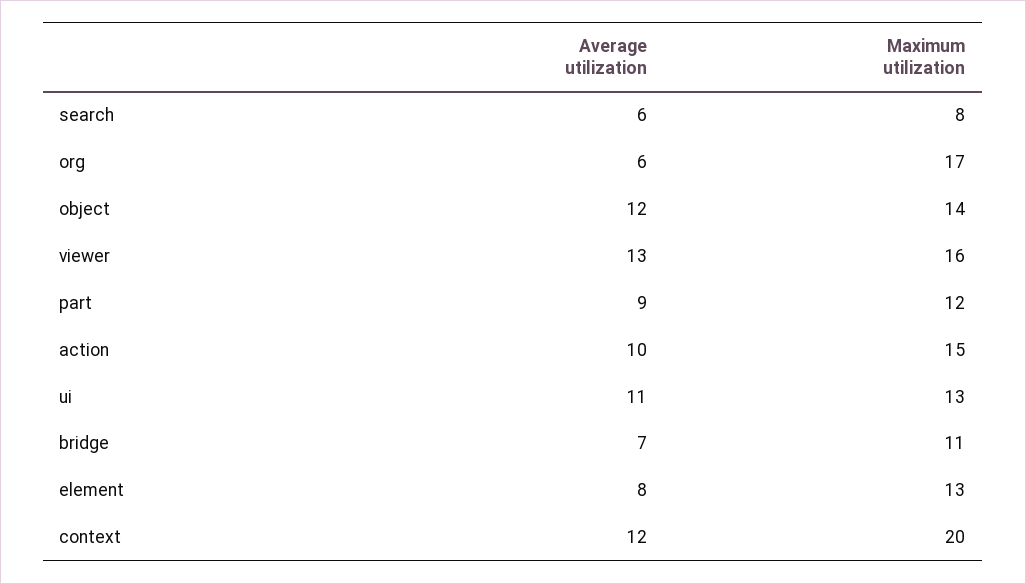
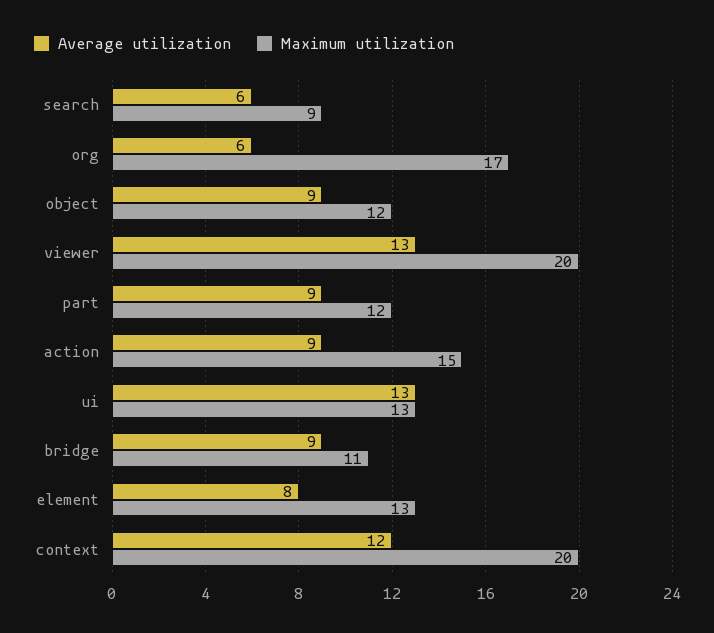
  {
    "Average utilization": {
      "search": 6,
      "org": 6,
-     "object": 12,
+     "object": 9,
      "viewer": 13,
      "part": 9,
-     "action": 10,
+     "action": 9,
-     "ui": 11,
+     "ui": 13,
-     "bridge": 7,
+     "bridge": 9,
      "element": 8,
      "context": 12
    },
    "Maximum utilization": {
-     "search": 8,
+     "search": 9,
      "org": 17,
-     "object": 14,
+     "object": 12,
-     "viewer": 16,
+     "viewer": 20,
      "part": 12,
      "action": 15,
      "ui": 13,
      "bridge": 11,
      "element": 13,
      "context": 20
    }
  }

